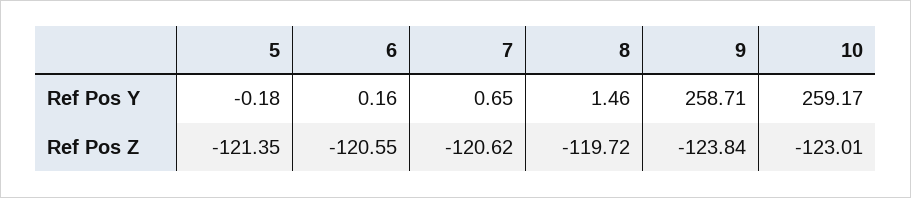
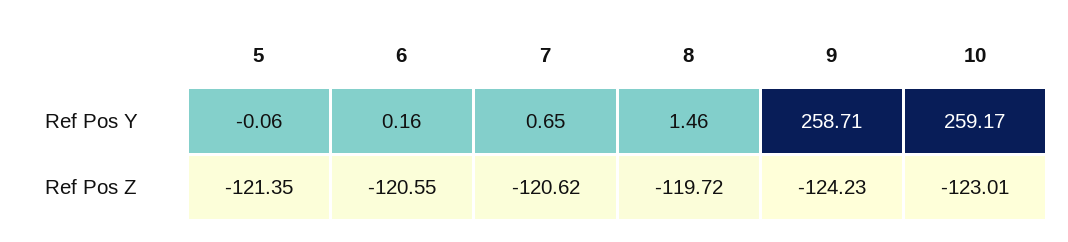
  {
    "5": {
-     "Ref Pos Y": -0.18,
+     "Ref Pos Y": -0.06,
      "Ref Pos Z": -121.35
    },
    "6": {
      "Ref Pos Y": 0.16,
      "Ref Pos Z": -120.55
    },
    "7": {
      "Ref Pos Y": 0.65,
      "Ref Pos Z": -120.62
    },
    "8": {
      "Ref Pos Y": 1.46,
      "Ref Pos Z": -119.72
    },
    "9": {
      "Ref Pos Y": 258.71,
-     "Ref Pos Z": -123.84
+     "Ref Pos Z": -124.23
    },
    "10": {
      "Ref Pos Y": 259.17,
      "Ref Pos Z": -123.01
    }
  }

